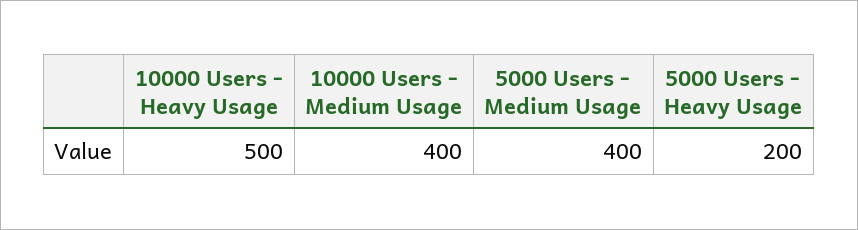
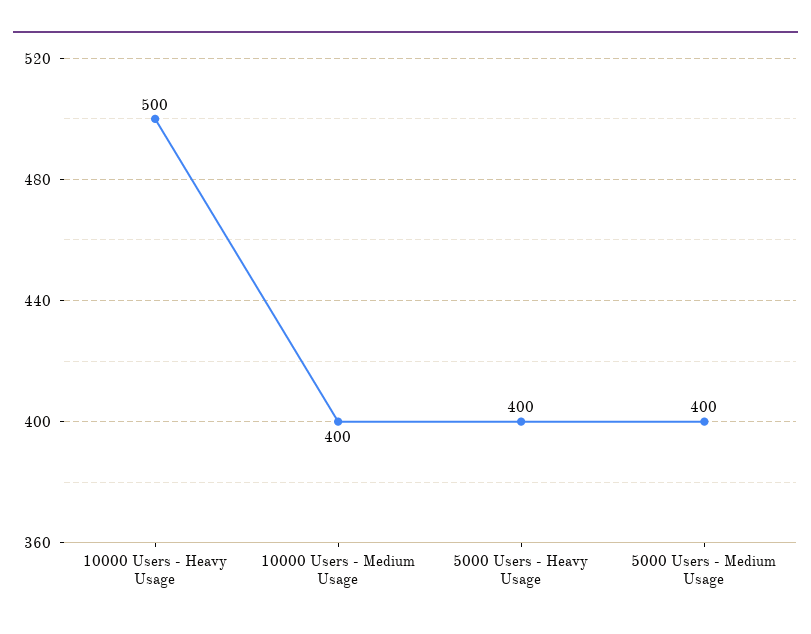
  {
    "10000 Users - Heavy Usage": 500,
    "10000 Users - Medium Usage": 400,
    "5000 Users - Medium Usage": 400,
-   "5000 Users - Heavy Usage": 200
+   "5000 Users - Heavy Usage": 400
  }

